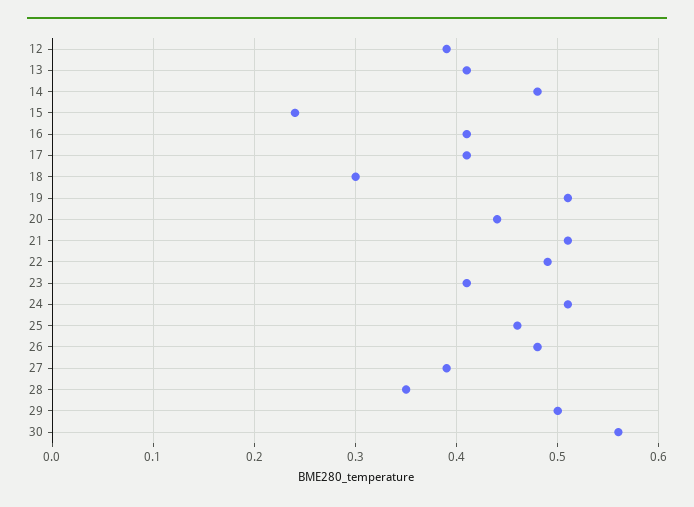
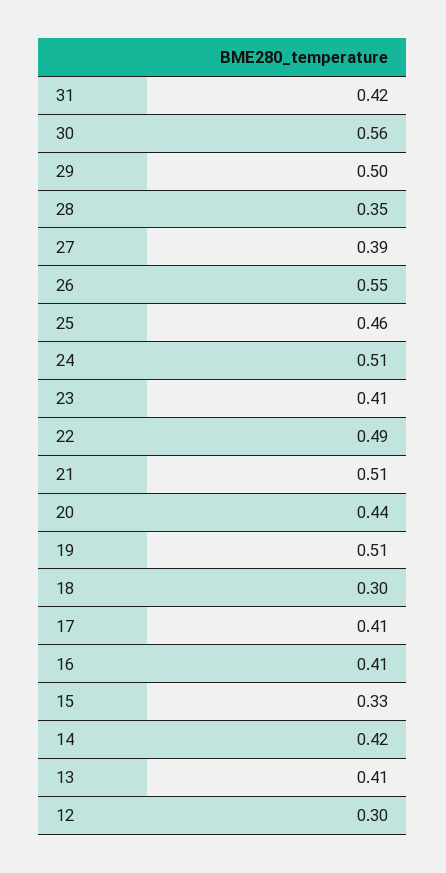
  {
-   "12": 0.39,
+   "12": 0.3,
    "13": 0.41,
-   "14": 0.48,
+   "14": 0.42,
-   "15": 0.24,
+   "15": 0.33,
    "16": 0.41,
    "17": 0.41,
    "18": 0.3,
    "19": 0.51,
    "20": 0.44,
    "21": 0.51,
    "22": 0.49,
    "23": 0.41,
    "24": 0.51,
    "25": 0.46,
-   "26": 0.48,
+   "26": 0.55,
    "27": 0.39,
    "28": 0.35,
    "29": 0.5,
-   "30": 0.56
+   "30": 0.56,
+   "31": 0.42
  }

